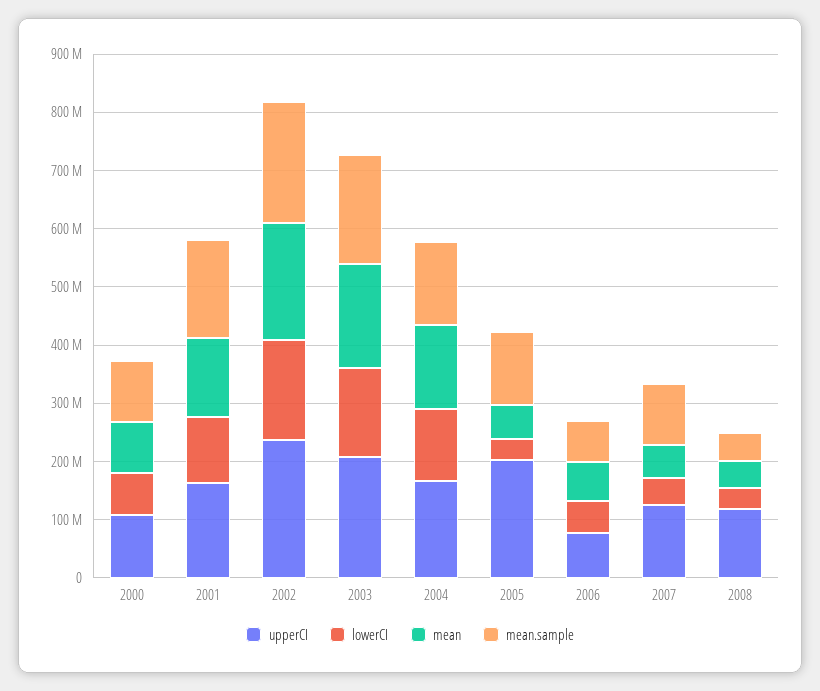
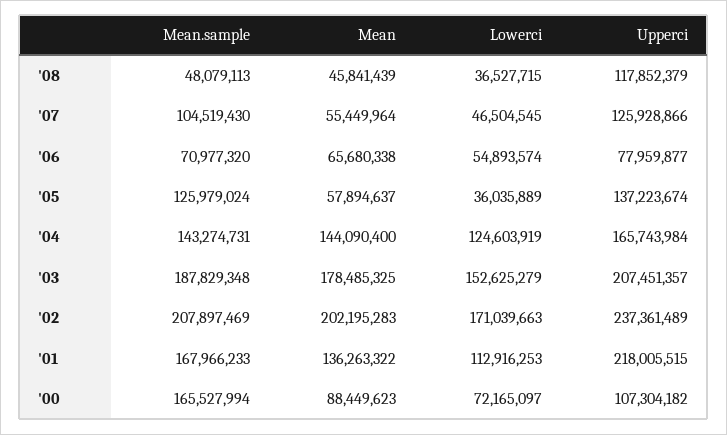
  {
    "upperCI": {
      "2000": 107304182,
-     "2001": 160000000,
+     "2001": 218005515,
      "2002": 237361489,
      "2003": 207451357,
      "2004": 165743984,
-     "2005": 200000000,
+     "2005": 137223674,
      "2006": 77959877,
      "2007": 125928866,
      "2008": 117852379
    },
    "lowerCI": {
      "2000": 72165097,
      "2001": 112916253,
      "2002": 171039663,
      "2003": 152625279,
      "2004": 124603919,
      "2005": 36035889,
      "2006": 54893574,
      "2007": 46504545,
      "2008": 36527715
    },
    "mean": {
      "2000": 88449623,
      "2001": 136263322,
      "2002": 202195283,
      "2003": 178485325,
      "2004": 144090400,
      "2005": 57894637,
      "2006": 65680338,
      "2007": 55449964,
      "2008": 45841439
    },
    "mean.sample": {
-     "2000": 100000000,
+     "2000": 165527994,
      "2001": 167966233,
      "2002": 207897469,
      "2003": 187829348,
      "2004": 143274731,
      "2005": 125979024,
      "2006": 70977320,
      "2007": 104519430,
      "2008": 48079113
    }
  }

